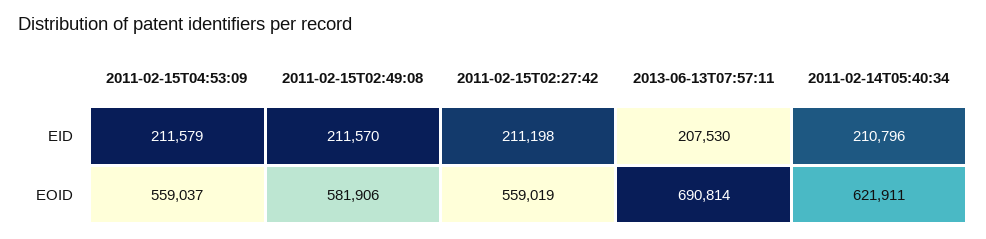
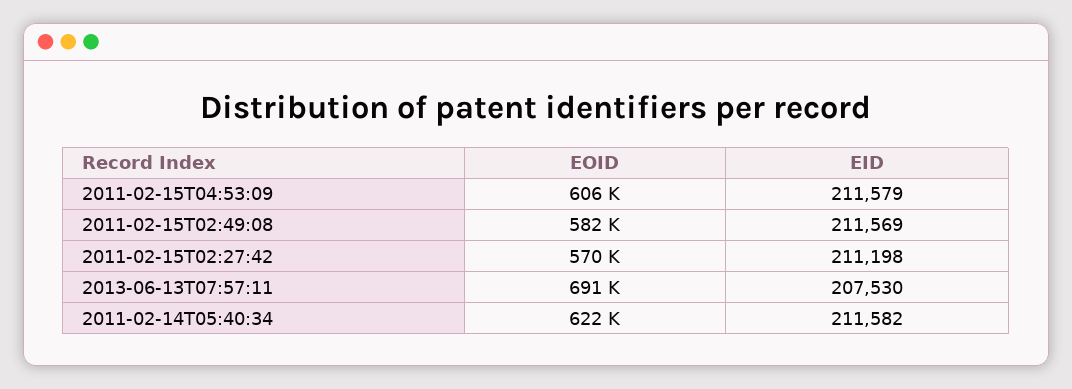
  {
    "2011-02-15T04:53:09": {
      "EID": 211579,
-     "EOID": 559037
+     "EOID": 606000
    },
    "2011-02-15T02:49:08": {
-     "EID": 211570,
+     "EID": 211569,
      "EOID": 581906
    },
    "2011-02-15T02:27:42": {
      "EID": 211198,
-     "EOID": 559019
+     "EOID": 570000
    },
    "2013-06-13T07:57:11": {
      "EID": 207530,
      "EOID": 690814
    },
    "2011-02-14T05:40:34": {
-     "EID": 210796,
+     "EID": 211582,
      "EOID": 621911
    }
  }

